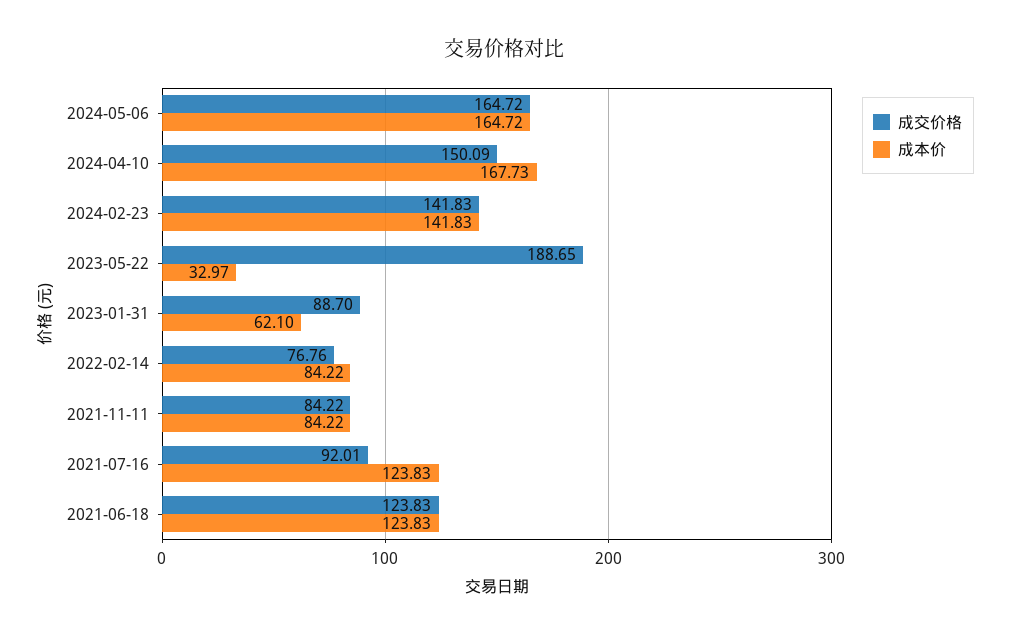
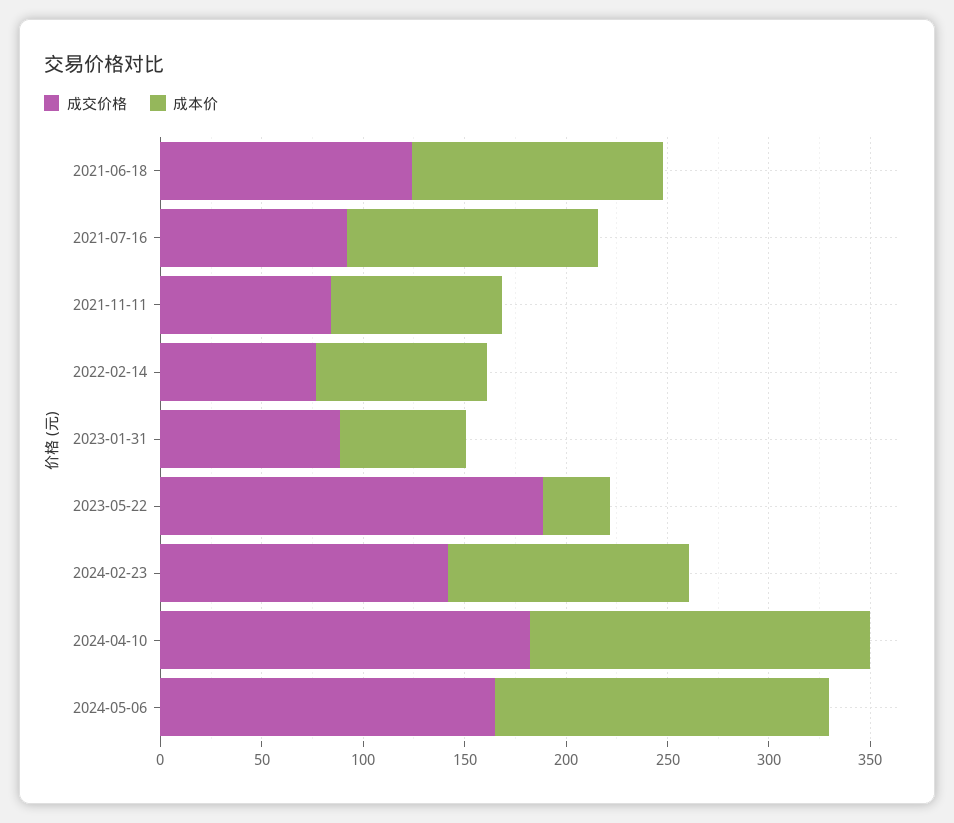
  {
    "成交价格": {
      "2024-05-06": 164.72,
-     "2024-04-10": 150.09,
+     "2024-04-10": 180,
      "2024-02-23": 141.83,
      "2023-05-22": 188.65,
      "2023-01-31": 88.7,
      "2022-02-14": 76.76,
      "2021-11-11": 84.22,
      "2021-07-16": 92.01,
      "2021-06-18": 123.83
    },
    "成本价": {
      "2024-05-06": 164.72,
      "2024-04-10": 167.73,
-     "2024-02-23": 141.83,
+     "2024-02-23": 120,
      "2023-05-22": 32.97,
      "2023-01-31": 62.1,
      "2022-02-14": 84.22,
      "2021-11-11": 84.22,
      "2021-07-16": 123.83,
      "2021-06-18": 123.83
    }
  }

